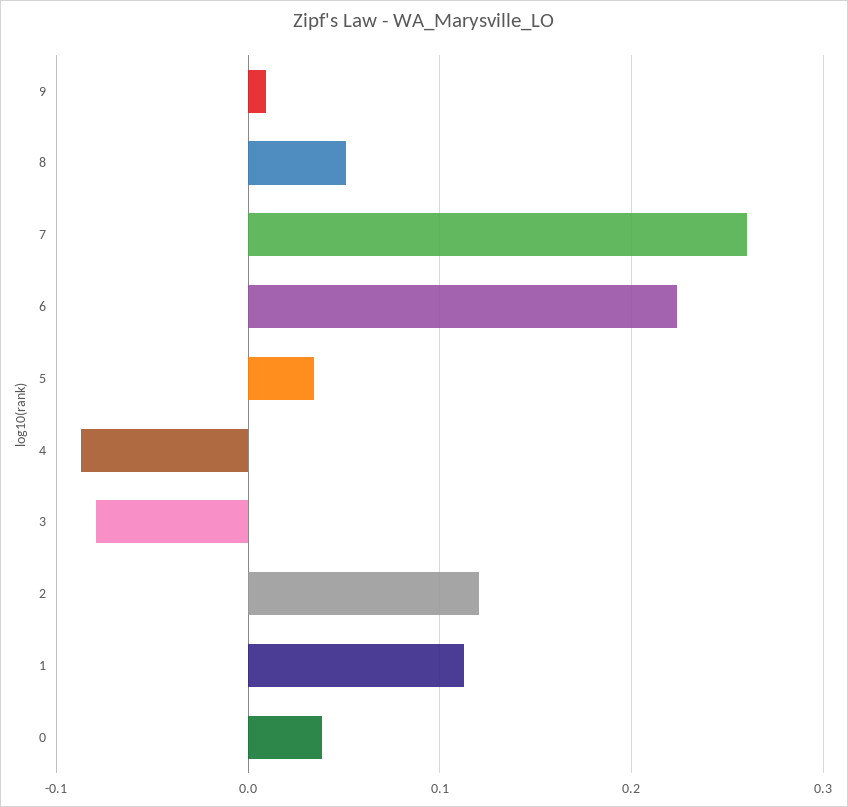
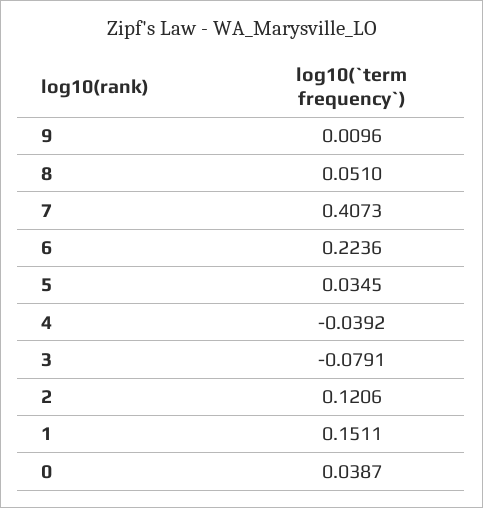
  {
    "9": 0.0096,
    "8": 0.051,
-   "7": 0.26,
+   "7": 0.4073,
    "6": 0.2236,
    "5": 0.0345,
-   "4": -0.09,
+   "4": -0.0392,
    "3": -0.0791,
    "2": 0.1206,
-   "1": 0.11,
+   "1": 0.1511,
    "0": 0.0387
  }

